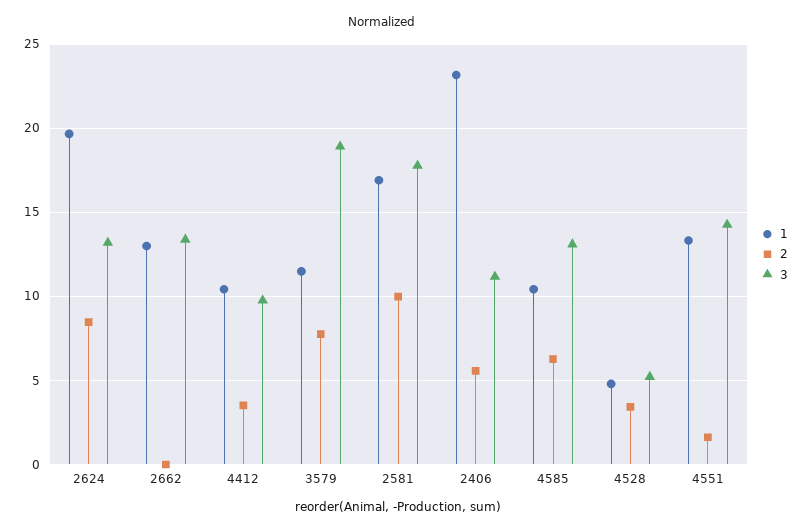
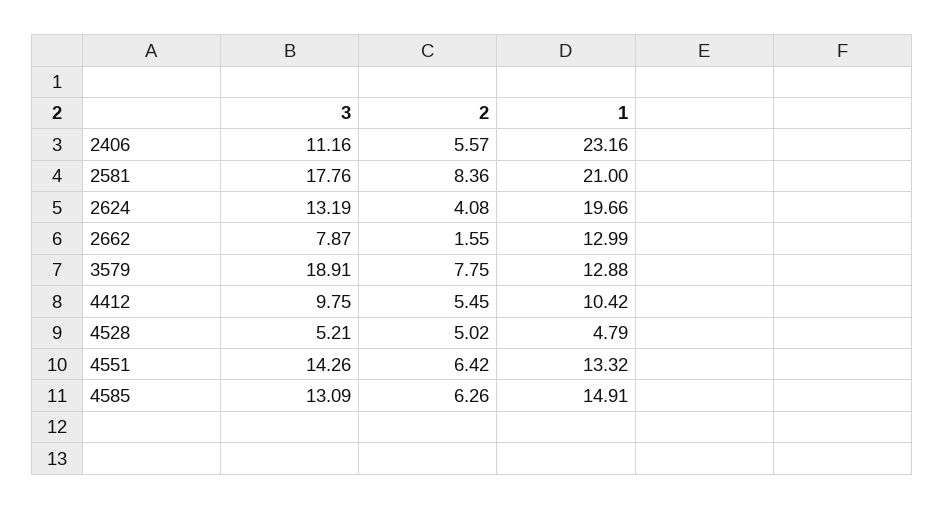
  {
    "1": {
      "2624": 19.66,
      "2662": 12.99,
      "4412": 10.42,
-     "3579": 11.5,
+     "3579": 12.88,
-     "2581": 17,
+     "2581": 21,
      "2406": 23.16,
-     "4585": 10.5,
+     "4585": 14.91,
      "4528": 4.79,
      "4551": 13.32
    },
    "2": {
-     "2624": 8.5,
+     "2624": 4.08,
-     "2662": 0,
+     "2662": 1.55,
-     "4412": 3.5,
+     "4412": 5.45,
      "3579": 7.75,
-     "2581": 10,
+     "2581": 8.36,
      "2406": 5.57,
      "4585": 6.26,
-     "4528": 3.5,
+     "4528": 5.02,
-     "4551": 1.5
+     "4551": 6.42
    },
    "3": {
      "2624": 13.19,
-     "2662": 13.5,
+     "2662": 7.87,
      "4412": 9.75,
      "3579": 18.91,
      "2581": 17.76,
      "2406": 11.16,
      "4585": 13.09,
      "4528": 5.21,
      "4551": 14.26
    }
  }

